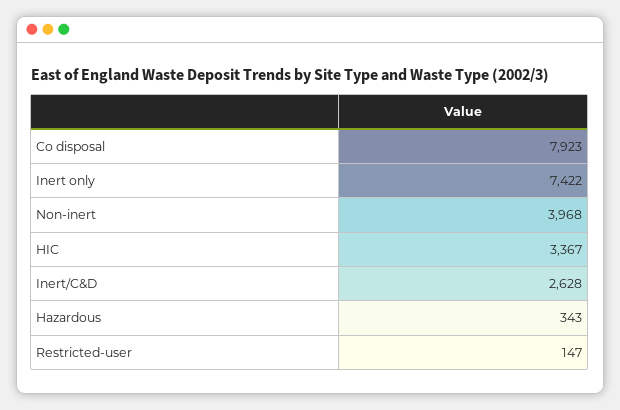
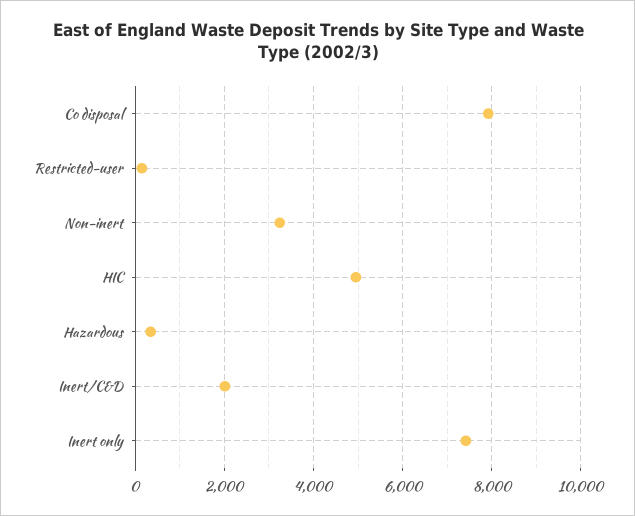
  {
    "Co disposal": 7923,
    "Inert only": 7422,
-   "Non-inert": 3968,
+   "Non-inert": 3200,
-   "HIC": 3367,
+   "HIC": 5000,
-   "Inert/C&D": 2628,
+   "Inert/C&D": 2000,
    "Hazardous": 343,
    "Restricted-user": 147
  }

